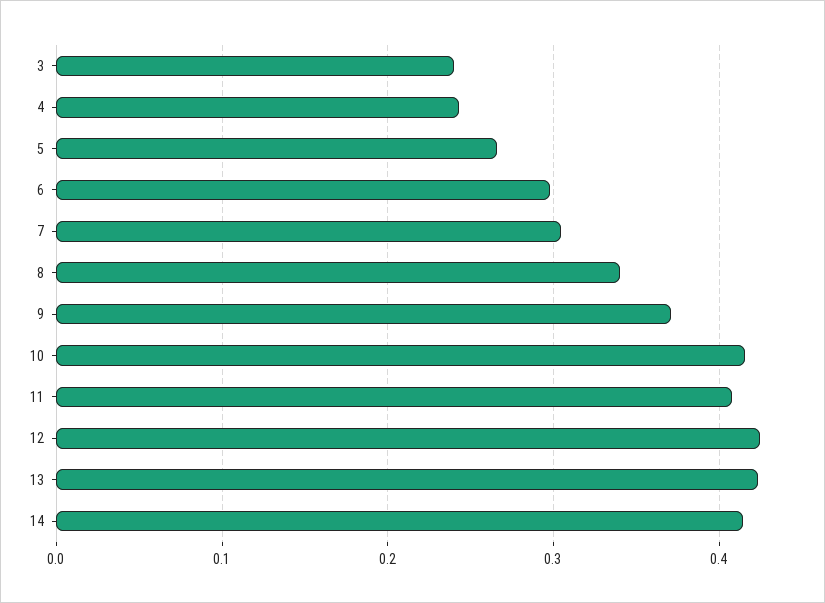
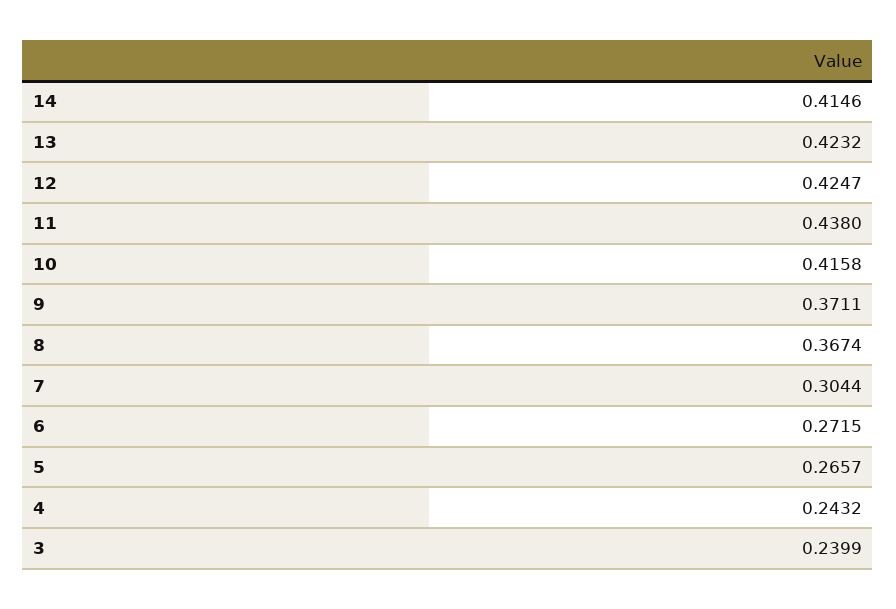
  {
    "3": 0.2399,
    "4": 0.2432,
    "5": 0.2657,
-   "6": 0.3,
+   "6": 0.2715,
    "7": 0.3044,
-   "8": 0.34,
+   "8": 0.3674,
    "9": 0.3711,
    "10": 0.4158,
-   "11": 0.41,
+   "11": 0.438,
    "12": 0.4247,
    "13": 0.4232,
    "14": 0.4146
  }

